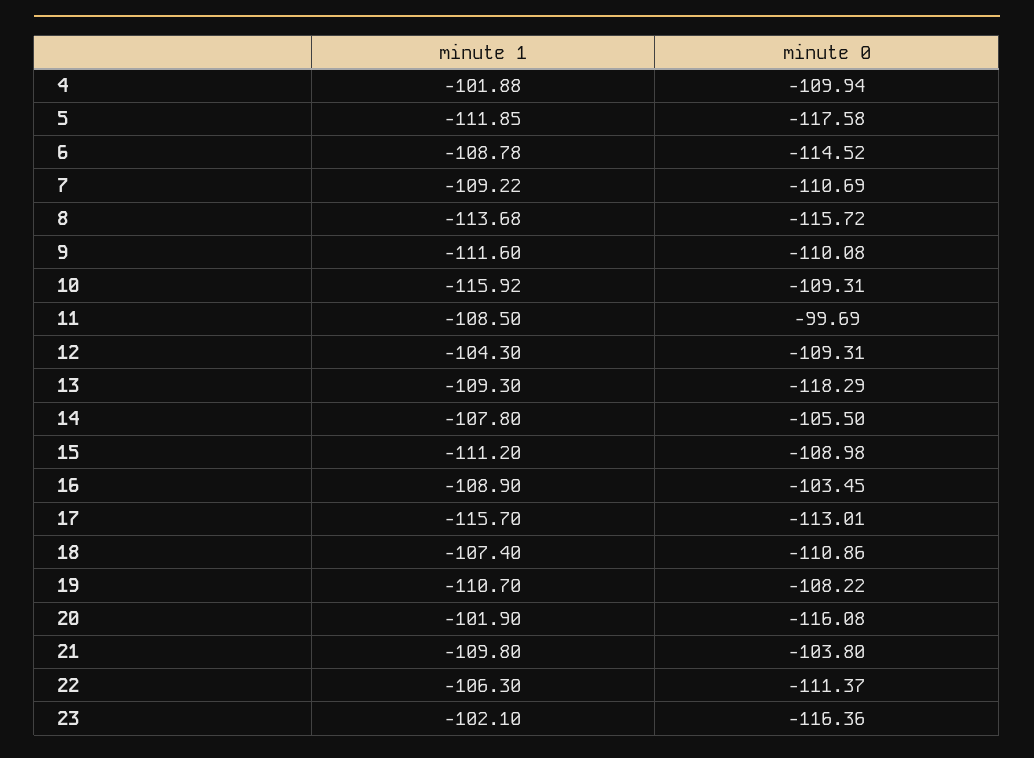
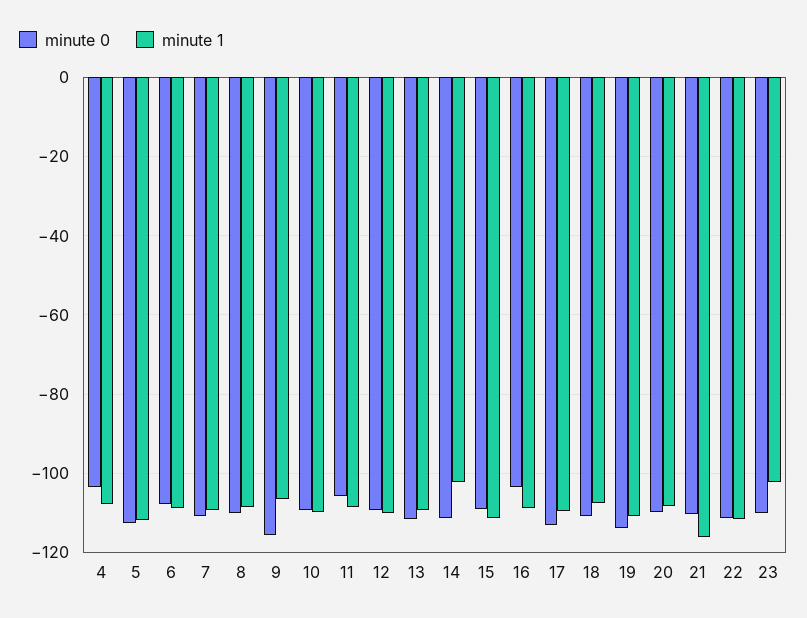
  {
    "minute 1": {
-     "4": -101.88,
+     "4": -108,
      "5": -111.85,
      "6": -108.78,
      "7": -109.22,
-     "8": -113.68,
+     "8": -108,
-     "9": -111.6,
+     "9": -106,
-     "10": -115.92,
+     "10": -110,
      "11": -108.5,
-     "12": -104.3,
+     "12": -110,
      "13": -109.3,
-     "14": -107.8,
+     "14": -102,
      "15": -111.2,
      "16": -108.9,
-     "17": -115.7,
+     "17": -110,
      "18": -107.4,
      "19": -110.7,
-     "20": -101.9,
+     "20": -108,
-     "21": -109.8,
+     "21": -116,
-     "22": -106.3,
+     "22": -112,
      "23": -102.1
    },
    "minute 0": {
-     "4": -109.94,
+     "4": -104,
-     "5": -117.58,
+     "5": -112,
-     "6": -114.52,
+     "6": -108,
      "7": -110.69,
-     "8": -115.72,
+     "8": -110,
-     "9": -110.08,
+     "9": -116,
      "10": -109.31,
-     "11": -99.69,
+     "11": -106,
      "12": -109.31,
-     "13": -118.29,
+     "13": -112,
-     "14": -105.5,
+     "14": -112,
      "15": -108.98,
      "16": -103.45,
      "17": -113.01,
      "18": -110.86,
-     "19": -108.22,
+     "19": -114,
-     "20": -116.08,
+     "20": -110,
-     "21": -103.8,
+     "21": -110,
      "22": -111.37,
-     "23": -116.36
+     "23": -110
    }
  }

